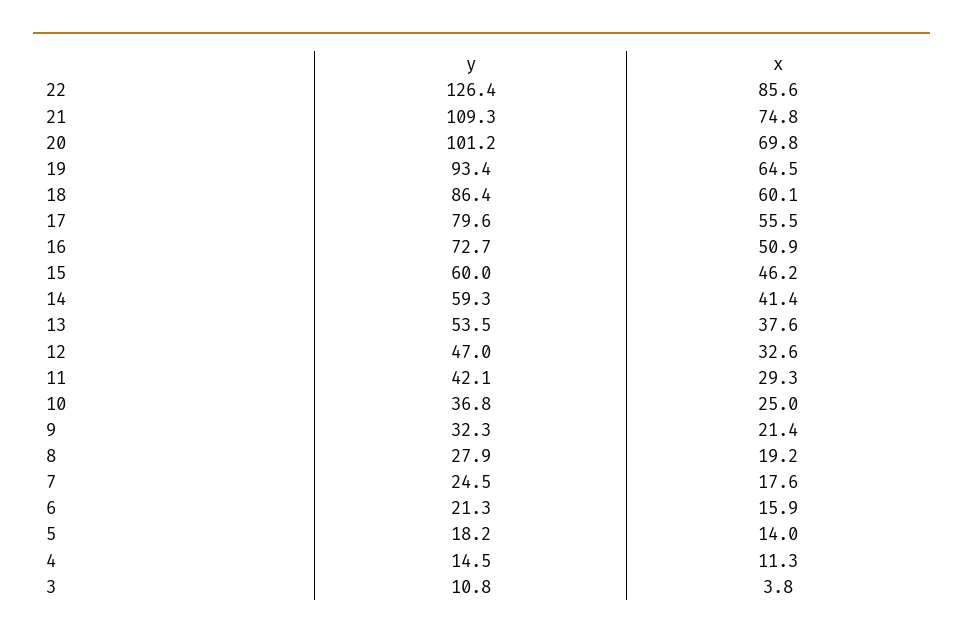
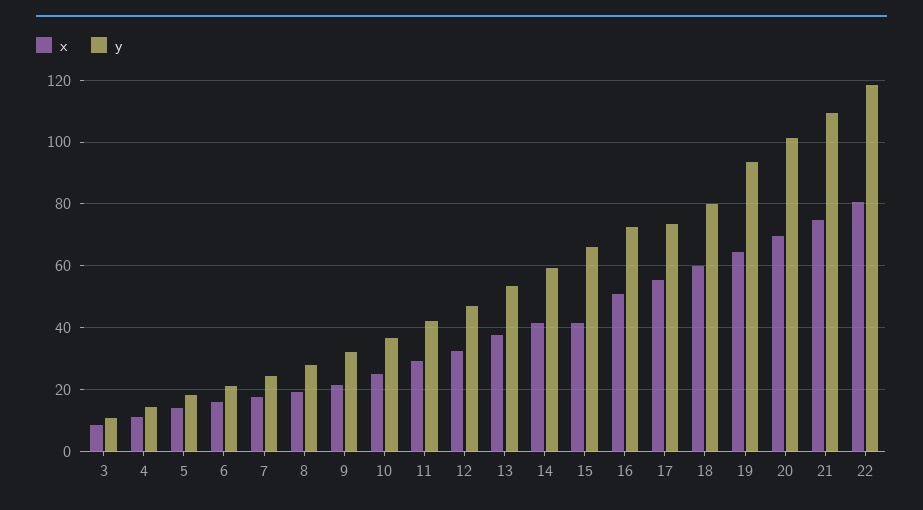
  {
    "y": {
-     "22": 126.4,
+     "22": 118,
      "21": 109.3,
      "20": 101.2,
      "19": 93.4,
-     "18": 86.4,
+     "18": 80,
-     "17": 79.6,
+     "17": 74,
      "16": 72.7,
-     "15": 60,
+     "15": 66,
      "14": 59.3,
      "13": 53.5,
      "12": 47,
      "11": 42.1,
      "10": 36.8,
      "9": 32.3,
      "8": 27.9,
      "7": 24.5,
      "6": 21.3,
      "5": 18.2,
      "4": 14.5,
      "3": 10.8
    },
    "x": {
-     "22": 85.6,
+     "22": 80,
      "21": 74.8,
      "20": 69.8,
      "19": 64.5,
      "18": 60.1,
      "17": 55.5,
      "16": 50.9,
-     "15": 46.2,
+     "15": 42,
      "14": 41.4,
      "13": 37.6,
      "12": 32.6,
      "11": 29.3,
      "10": 25,
      "9": 21.4,
      "8": 19.2,
      "7": 17.6,
      "6": 15.9,
      "5": 14,
      "4": 11.3,
-     "3": 3.8
+     "3": 8
    }
  }

